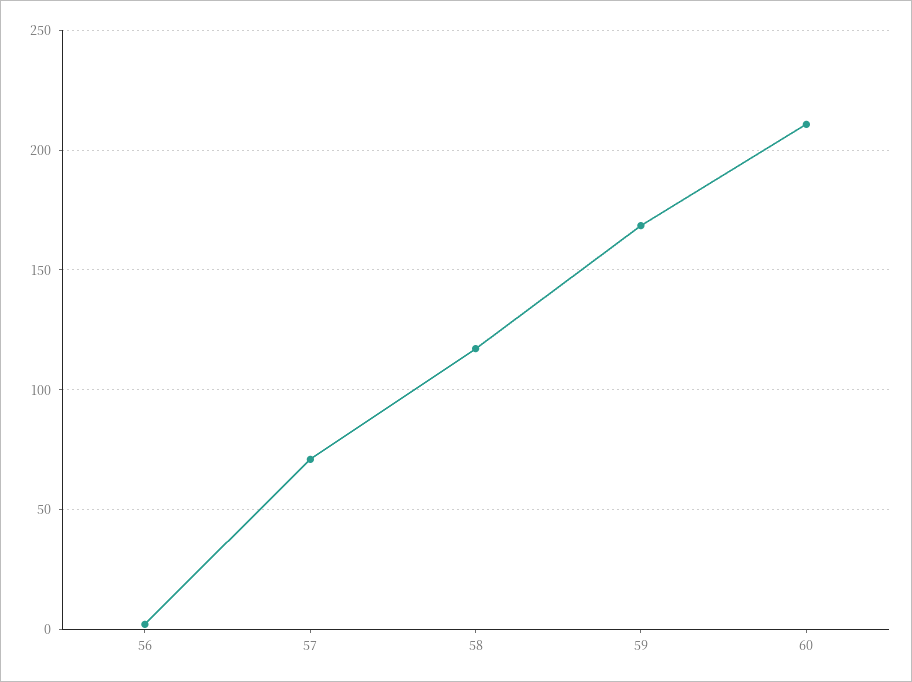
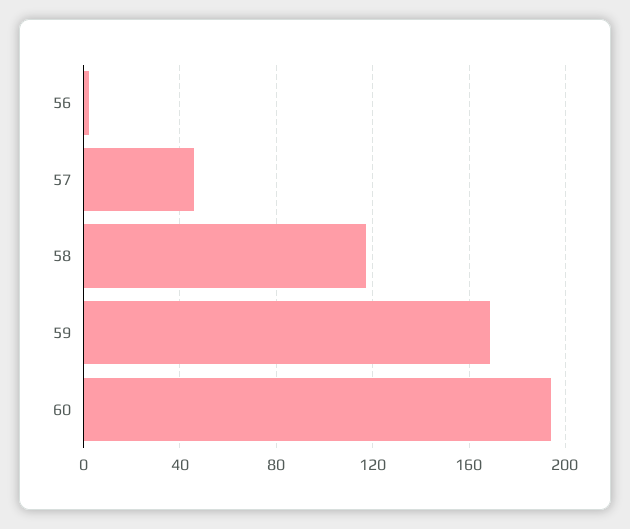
  {
    "56": 0,
-   "57": 70,
+   "57": 45,
    "58": 115,
    "59": 170,
-   "60": 210
+   "60": 195
  }

